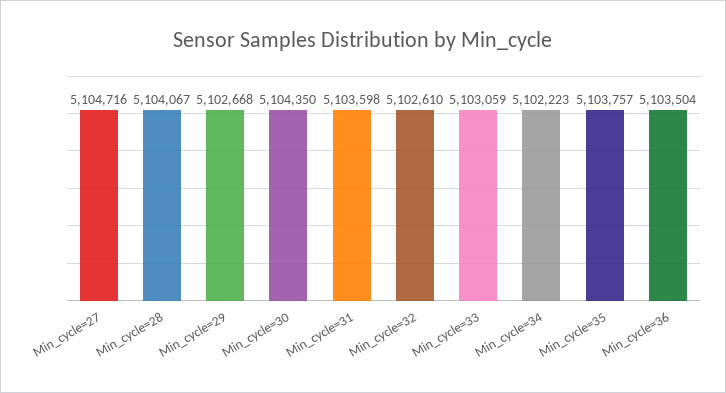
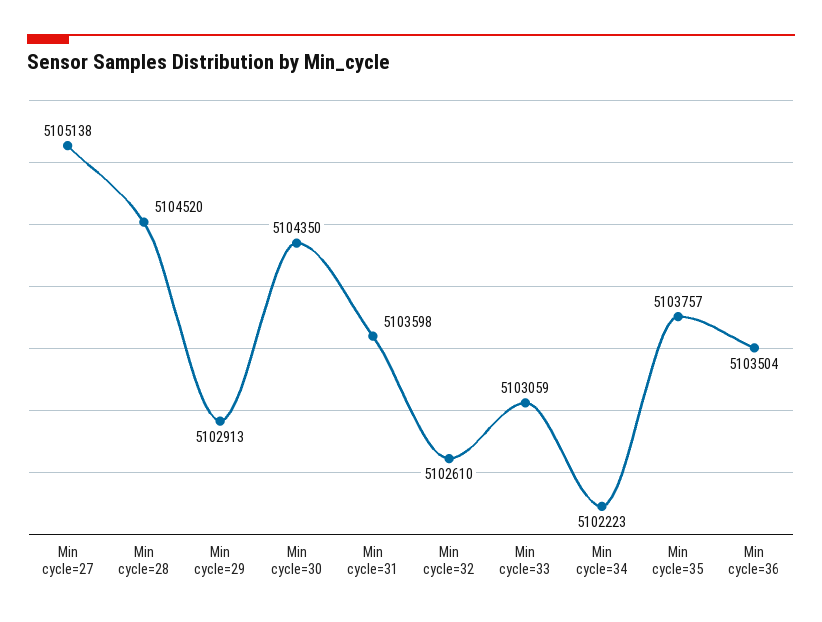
  {
-   "Min_cycle=27": 5104716,
+   "Min_cycle=27": 5105138,
-   "Min_cycle=28": 5104067,
+   "Min_cycle=28": 5104520,
-   "Min_cycle=29": 5102668,
+   "Min_cycle=29": 5102913,
    "Min_cycle=30": 5104350,
    "Min_cycle=31": 5103598,
    "Min_cycle=32": 5102610,
    "Min_cycle=33": 5103059,
    "Min_cycle=34": 5102223,
    "Min_cycle=35": 5103757,
    "Min_cycle=36": 5103504
  }

